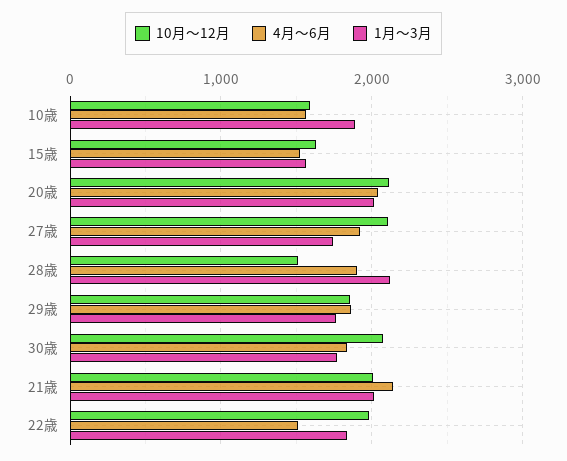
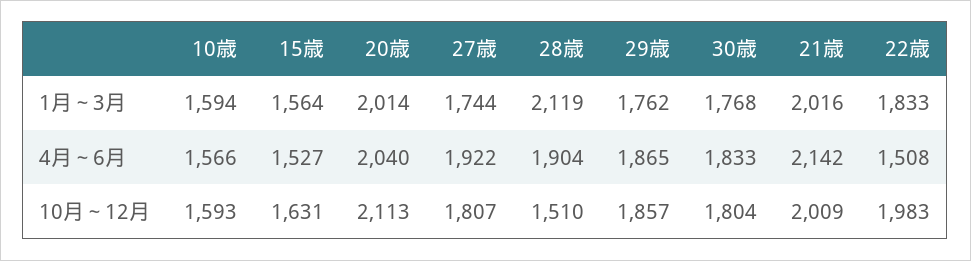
  {
    "10月～12月": {
      "10歳": 1593,
      "15歳": 1631,
      "20歳": 2113,
-     "27歳": 2100,
+     "27歳": 1807,
      "28歳": 1510,
      "29歳": 1857,
-     "30歳": 2100,
+     "30歳": 1804,
      "21歳": 2009,
      "22歳": 1983
    },
    "4月～6月": {
      "10歳": 1566,
      "15歳": 1527,
      "20歳": 2040,
      "27歳": 1922,
      "28歳": 1904,
      "29歳": 1865,
      "30歳": 1833,
      "21歳": 2142,
      "22歳": 1508
    },
    "1月～3月": {
-     "10歳": 1900,
+     "10歳": 1594,
      "15歳": 1564,
      "20歳": 2014,
      "27歳": 1744,
      "28歳": 2119,
      "29歳": 1762,
      "30歳": 1768,
      "21歳": 2016,
      "22歳": 1833
    }
  }

